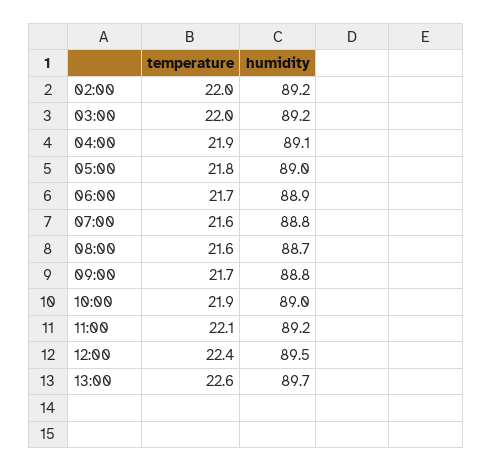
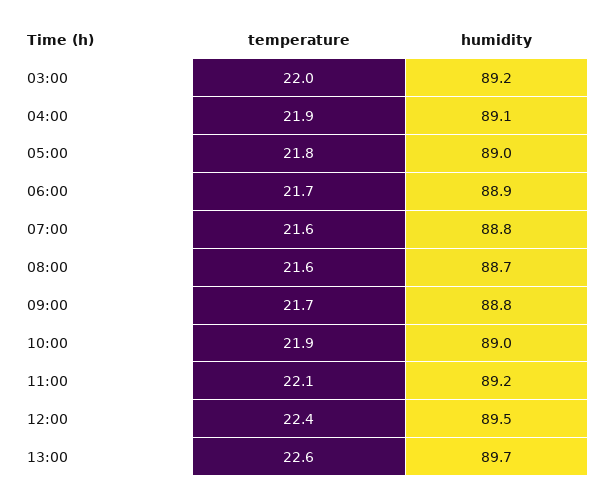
  {
    "temperature": {
-     "02:00": 22,
      "03:00": 22,
      "04:00": 21.9,
      "05:00": 21.8,
      "06:00": 21.7,
      "07:00": 21.6,
      "08:00": 21.6,
      "09:00": 21.7,
      "10:00": 21.9,
      "11:00": 22.1,
      "12:00": 22.4,
      "13:00": 22.6
    },
    "humidity": {
-     "02:00": 89.2,
      "03:00": 89.2,
      "04:00": 89.1,
      "05:00": 89,
      "06:00": 88.9,
      "07:00": 88.8,
      "08:00": 88.7,
      "09:00": 88.8,
      "10:00": 89,
      "11:00": 89.2,
      "12:00": 89.5,
      "13:00": 89.7
    }
  }

